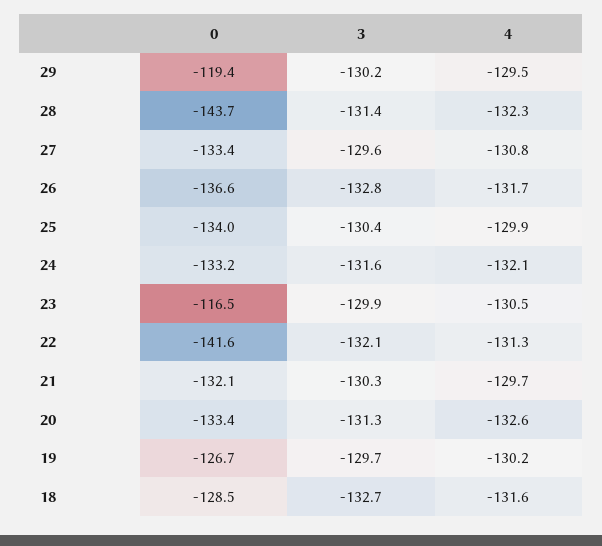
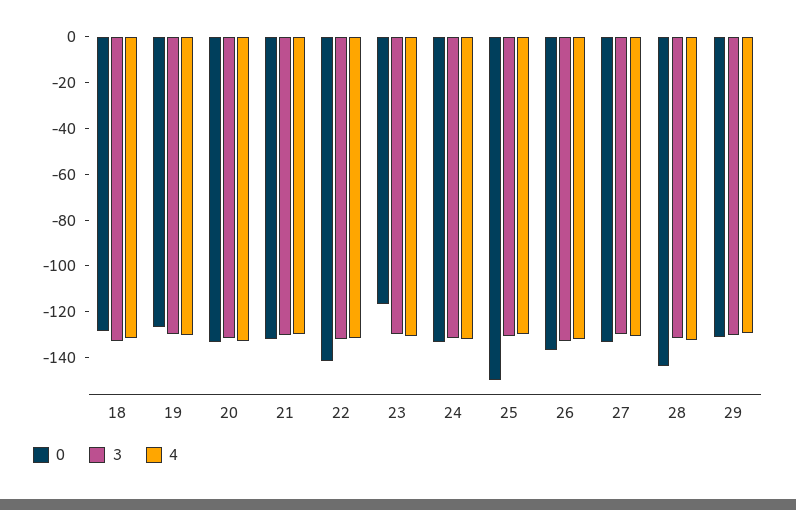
  {
    "0": {
-     "29": -119.4,
+     "29": -130,
      "28": -143.7,
      "27": -133.4,
      "26": -136.6,
-     "25": -134,
+     "25": -150,
      "24": -133.2,
      "23": -116.5,
      "22": -141.6,
      "21": -132.1,
      "20": -133.4,
      "19": -126.7,
      "18": -128.5
    },
    "3": {
      "29": -130.2,
      "28": -131.4,
      "27": -129.6,
      "26": -132.8,
      "25": -130.4,
      "24": -131.6,
      "23": -129.9,
      "22": -132.1,
      "21": -130.3,
      "20": -131.3,
      "19": -129.7,
      "18": -132.7
    },
    "4": {
      "29": -129.5,
      "28": -132.3,
      "27": -130.8,
      "26": -131.7,
      "25": -129.9,
      "24": -132.1,
      "23": -130.5,
      "22": -131.3,
      "21": -129.7,
      "20": -132.6,
      "19": -130.2,
      "18": -131.6
    }
  }

